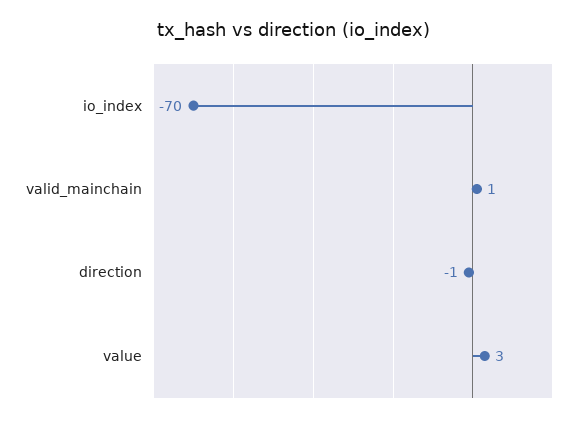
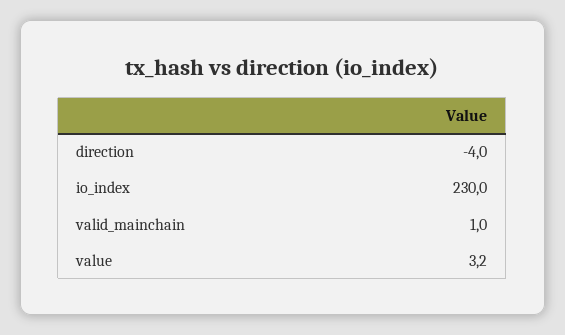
  {
-   "io_index": -70,
+   "io_index": 230,
    "valid_mainchain": 1,
-   "direction": -1,
+   "direction": -4,
    "value": 3.2
  }

